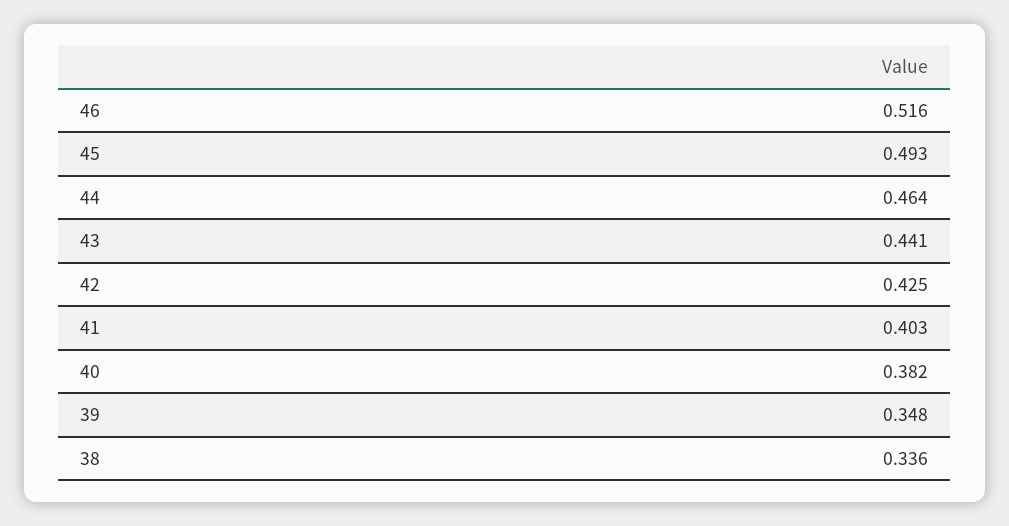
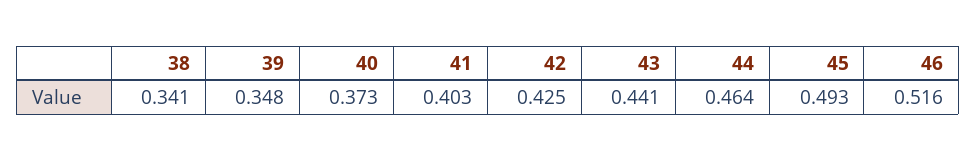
  {
    "46": 0.516,
    "45": 0.493,
    "44": 0.464,
    "43": 0.441,
    "42": 0.425,
    "41": 0.403,
-   "40": 0.382,
+   "40": 0.373,
    "39": 0.348,
-   "38": 0.336
+   "38": 0.341
  }

